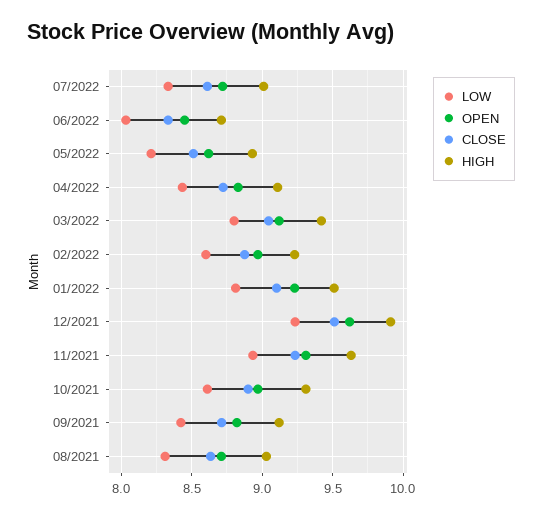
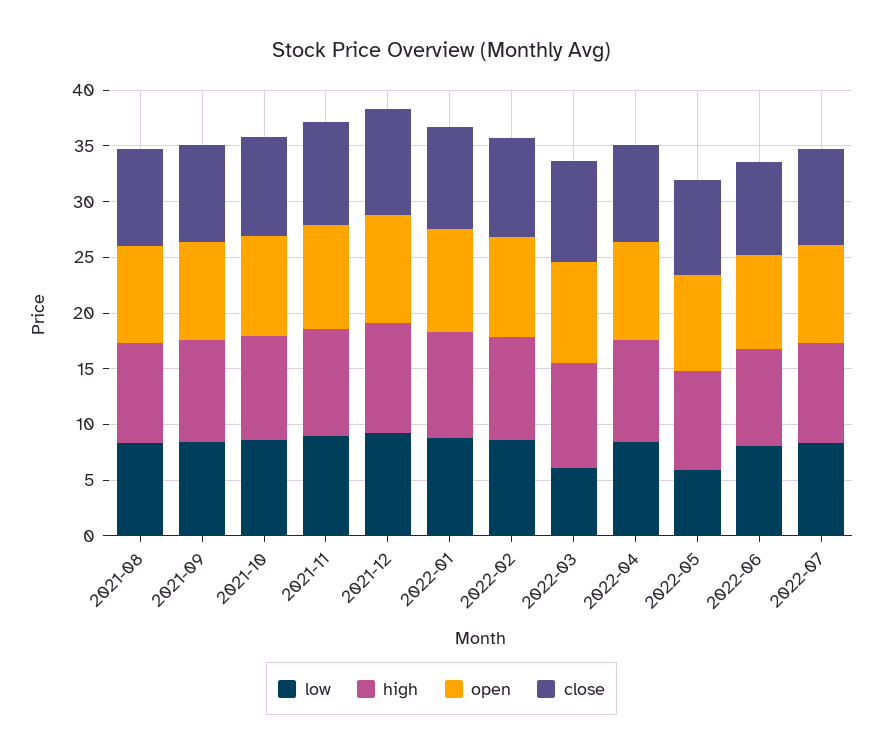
  {
    "LOW": {
      "07/2022": 8.35,
      "06/2022": 8.05,
-     "05/2022": 8.2,
+     "05/2022": 6,
      "04/2022": 8.45,
-     "03/2022": 8.8,
+     "03/2022": 6,
      "02/2022": 8.6,
      "01/2022": 8.8,
      "12/2021": 9.25,
      "11/2021": 8.95,
      "10/2021": 8.6,
      "09/2021": 8.4,
      "08/2021": 8.3
    },
    "OPEN": {
      "07/2022": 8.7,
      "06/2022": 8.45,
      "05/2022": 8.6,
      "04/2022": 8.85,
      "03/2022": 9.1,
      "02/2022": 8.95,
      "01/2022": 9.25,
      "12/2021": 9.6,
      "11/2021": 9.3,
      "10/2021": 8.95,
      "09/2021": 8.8,
      "08/2021": 8.7
    },
    "CLOSE": {
      "07/2022": 8.6,
      "06/2022": 8.35,
      "05/2022": 8.5,
      "04/2022": 8.7,
      "03/2022": 9.05,
      "02/2022": 8.9,
      "01/2022": 9.1,
      "12/2021": 9.5,
      "11/2021": 9.25,
      "10/2021": 8.9,
      "09/2021": 8.7,
      "08/2021": 8.65
    },
    "HIGH": {
      "07/2022": 9,
      "06/2022": 8.7,
      "05/2022": 8.95,
      "04/2022": 9.1,
      "03/2022": 9.4,
      "02/2022": 9.25,
      "01/2022": 9.5,
      "12/2021": 9.9,
      "11/2021": 9.65,
      "10/2021": 9.3,
      "09/2021": 9.1,
      "08/2021": 9.05
    }
  }

